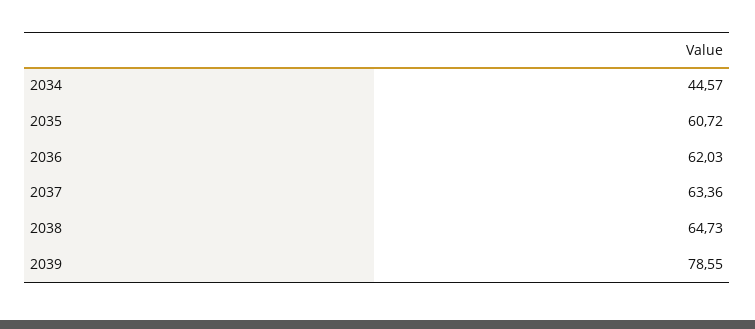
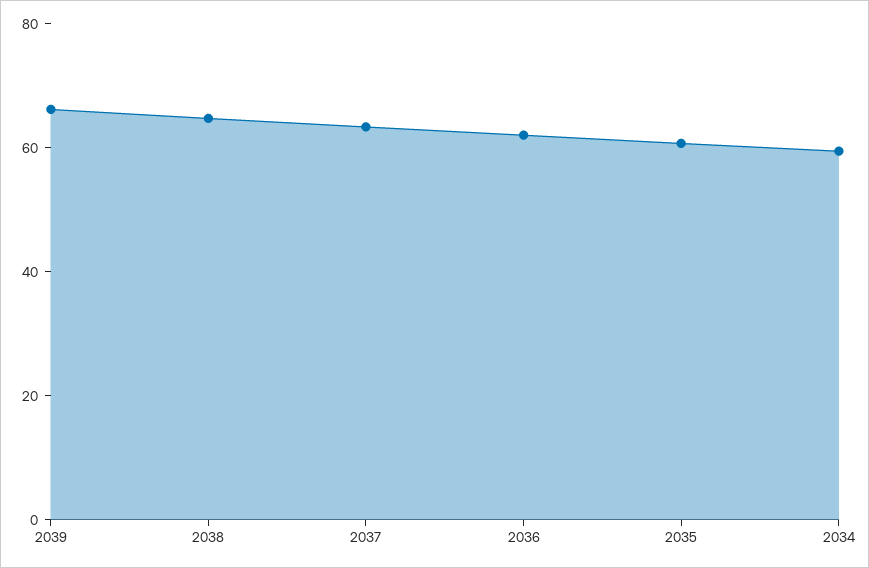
  {
-   "2034": 44.57,
+   "2034": 60,
    "2035": 60.72,
    "2036": 62.03,
    "2037": 63.36,
    "2038": 64.73,
-   "2039": 78.55
+   "2039": 65
  }

